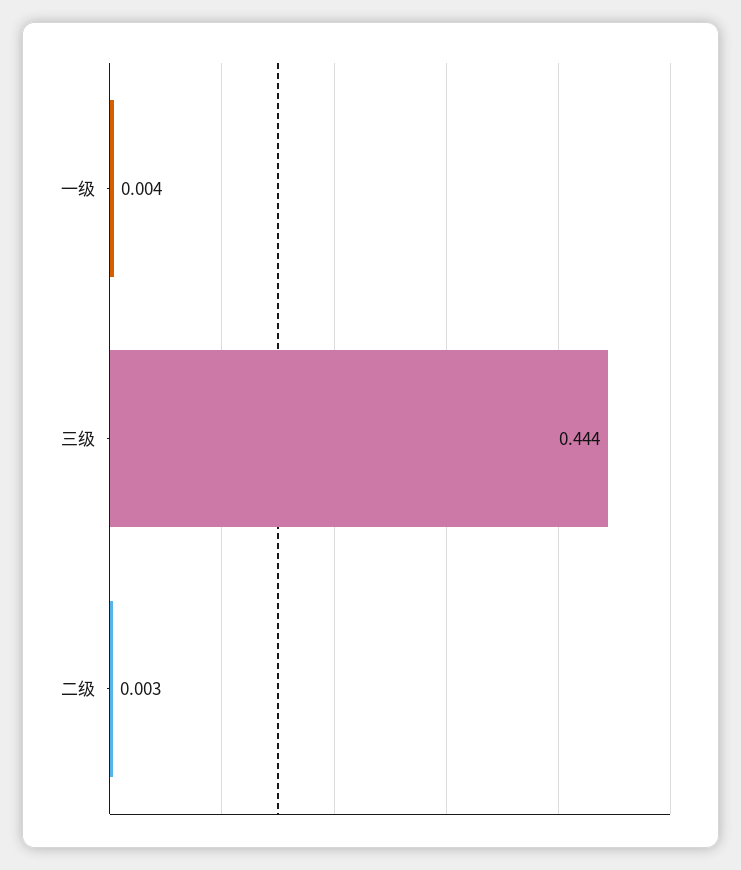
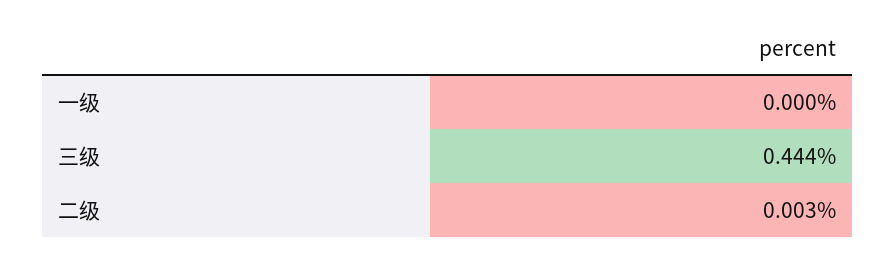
  {
-   "一级": 0.004,
+   "一级": 0,
    "三级": 0.444,
    "二级": 0.003
  }

